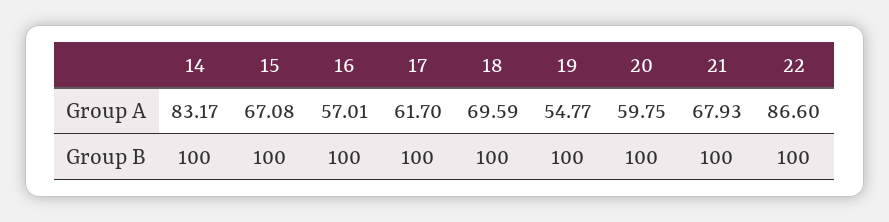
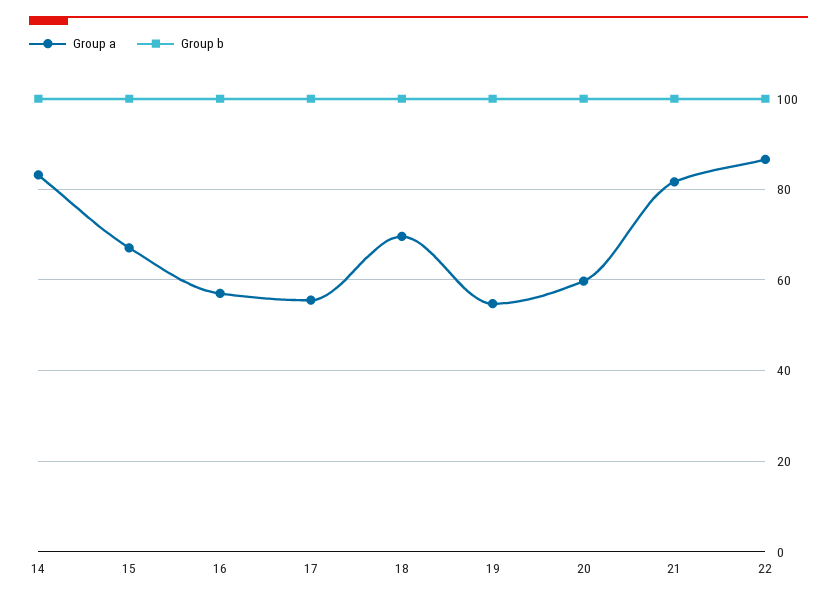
  {
    "Group A": {
      "14": 83.17,
      "15": 67.08,
      "16": 57.01,
-     "17": 61.7,
+     "17": 56,
      "18": 69.59,
      "19": 54.77,
      "20": 59.75,
-     "21": 67.93,
+     "21": 82,
      "22": 86.6
    },
    "Group B": {
      "14": 100,
      "15": 100,
      "16": 100,
      "17": 100,
      "18": 100,
      "19": 100,
      "20": 100,
      "21": 100,
      "22": 100
    }
  }

